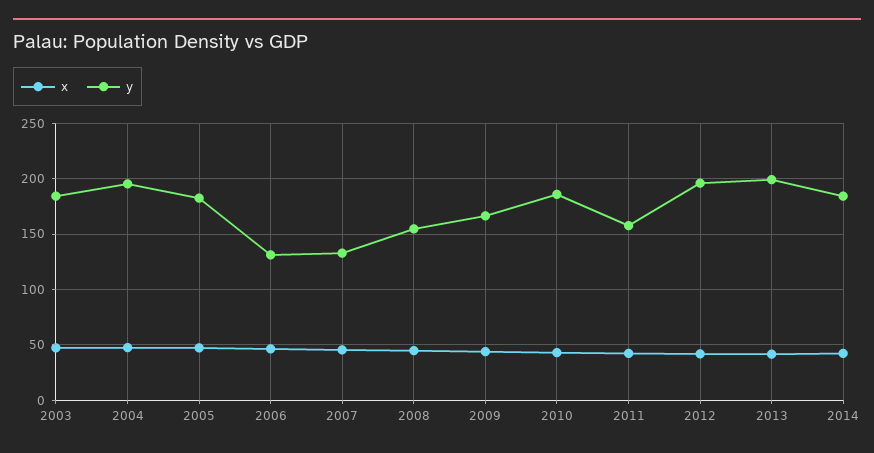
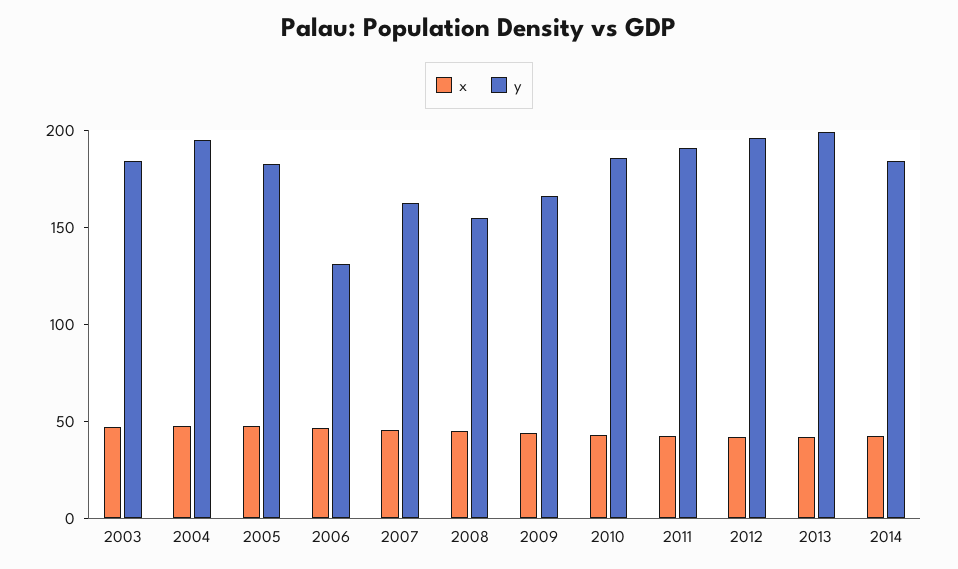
  {
    "x": {
      "2003": 50,
      "2004": 50,
      "2005": 50,
      "2006": 50,
      "2007": 50,
      "2008": 40,
      "2009": 40,
      "2010": 40,
      "2011": 40,
      "2012": 40,
      "2013": 40,
      "2014": 40
    },
    "y": {
      "2003": 180,
      "2004": 200,
      "2005": 180,
      "2006": 130,
-     "2007": 130,
+     "2007": 160,
      "2008": 150,
      "2009": 170,
      "2010": 190,
-     "2011": 160,
+     "2011": 190,
      "2012": 200,
      "2013": 200,
      "2014": 180
    }
  }

